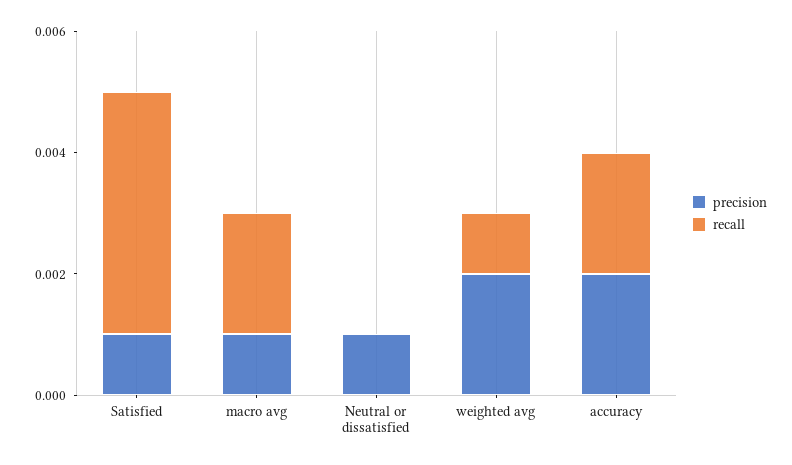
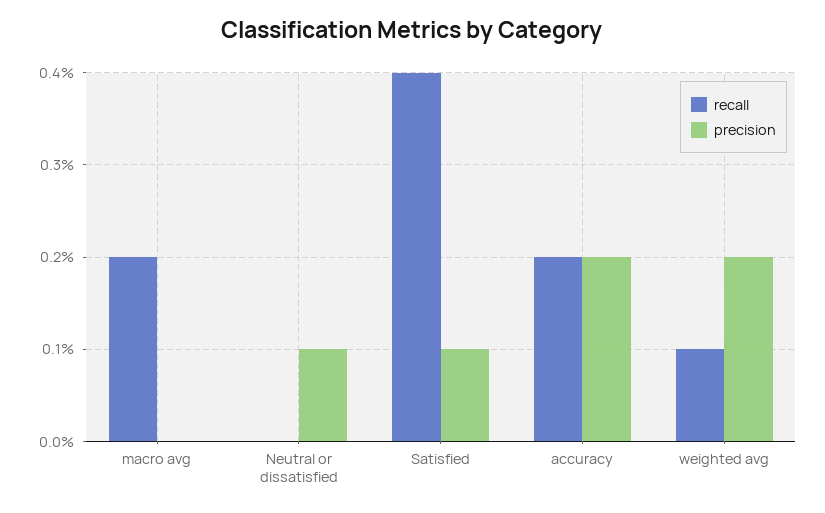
  {
    "precision": {
      "Satisfied": 0.001,
-     "macro avg": 0.001,
+     "macro avg": 0,
      "Neutral or dissatisfied": 0.001,
      "weighted avg": 0.002,
      "accuracy": 0.002
    },
    "recall": {
      "Satisfied": 0.004,
      "macro avg": 0.002,
      "Neutral or dissatisfied": 0,
      "weighted avg": 0.001,
      "accuracy": 0.002
    }
  }

